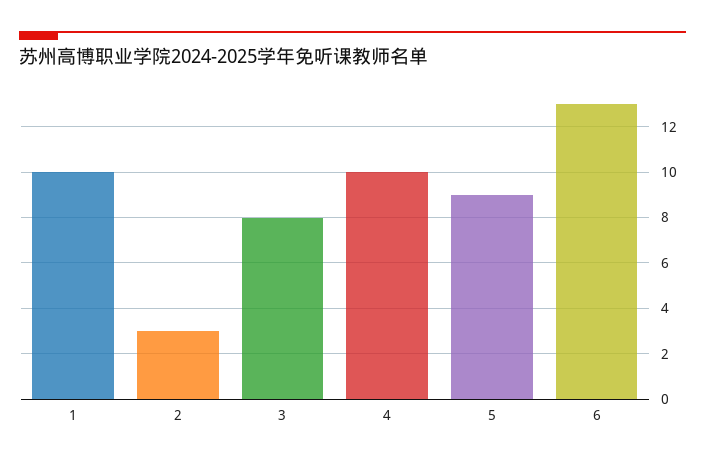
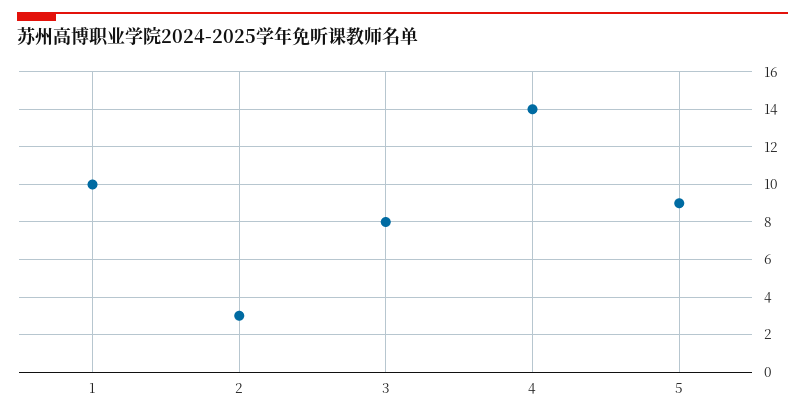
  {
    "1": 10,
    "2": 3,
    "3": 8,
-   "4": 10,
+   "4": 14,
-   "5": 9,
+   "5": 9
-   "6": 13
  }

